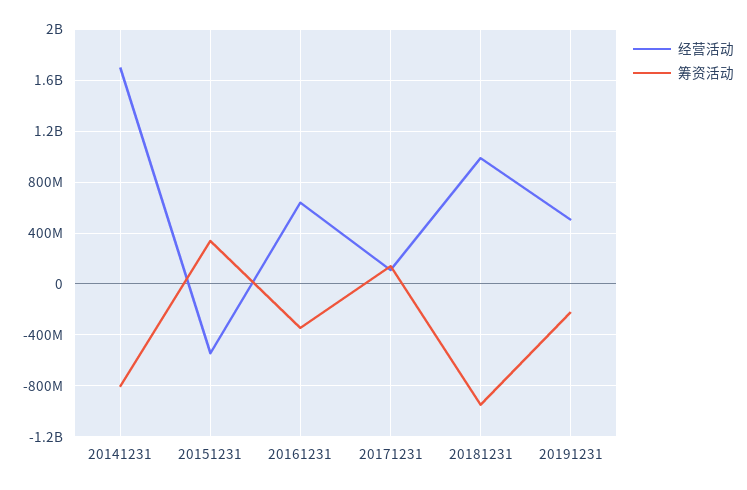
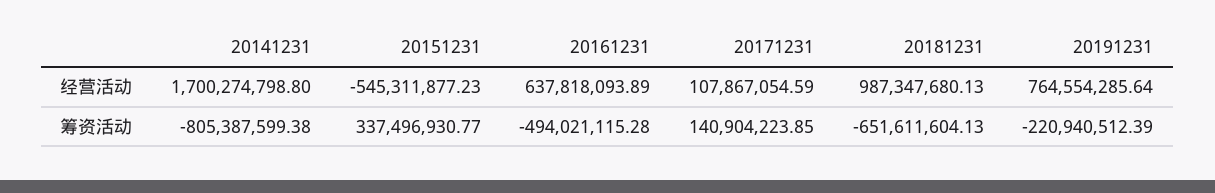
  {
    "经营活动": {
      "20141231": 1700274798.8,
      "20151231": -545311877.23,
      "20161231": 637818093.89,
      "20171231": 107867054.59,
      "20181231": 987347680.13,
-     "20191231": 500000000
+     "20191231": 764554285.64
    },
    "筹资活动": {
      "20141231": -805387599.38,
      "20151231": 337496930.77,
-     "20161231": -350000000,
+     "20161231": -494021115.28,
      "20171231": 140904223.85,
-     "20181231": -950000000,
+     "20181231": -651611604.13,
      "20191231": -220940512.39
    }
  }

